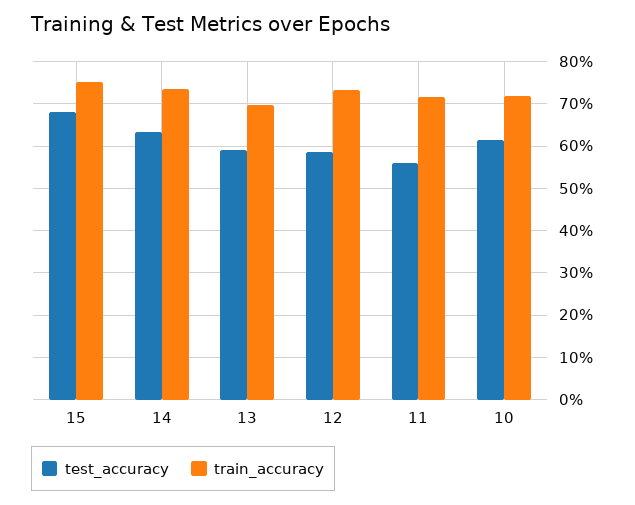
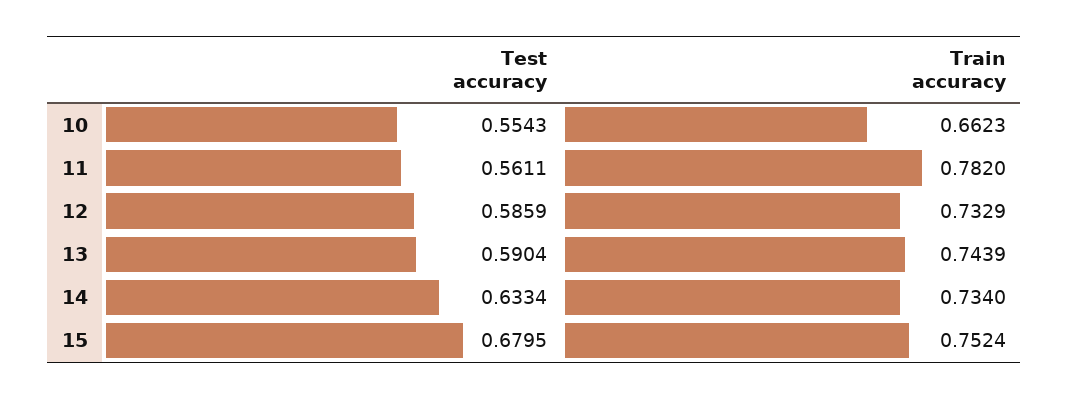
  {
    "test_accuracy": {
      "15": 0.6795,
      "14": 0.6334,
      "13": 0.5904,
      "12": 0.5859,
      "11": 0.5611,
-     "10": 0.62
+     "10": 0.5543
    },
    "train_accuracy": {
      "15": 0.7524,
      "14": 0.734,
-     "13": 0.7,
+     "13": 0.7439,
      "12": 0.7329,
-     "11": 0.72,
+     "11": 0.782,
-     "10": 0.72
+     "10": 0.6623
    }
  }

